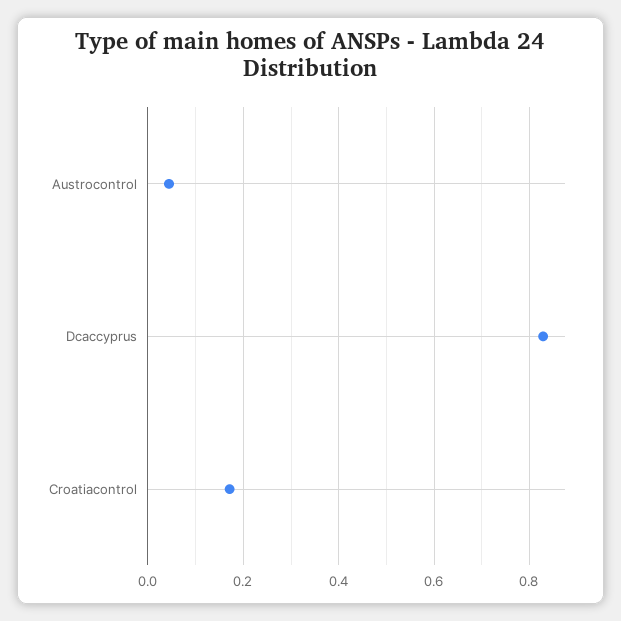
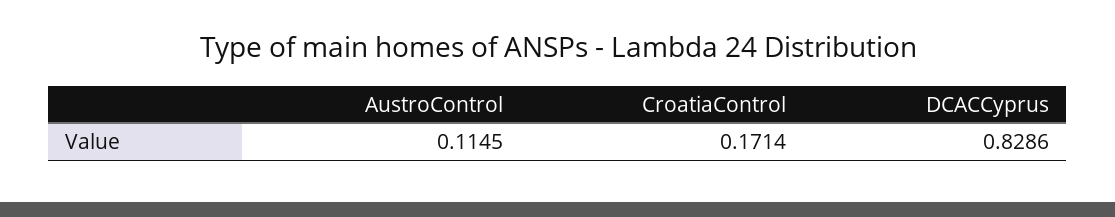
  {
-   "Austrocontrol": 0.04,
+   "Austrocontrol": 0.1145,
    "Dcaccyprus": 0.8286,
    "Croatiacontrol": 0.1714
  }

